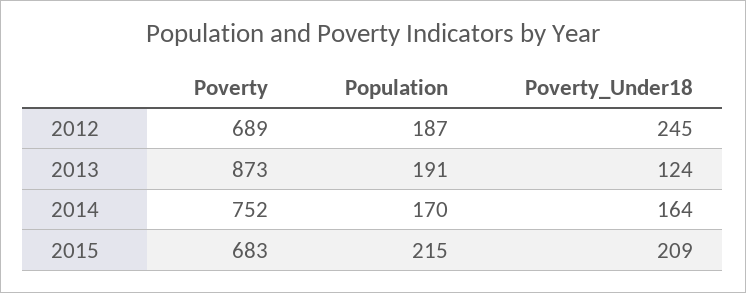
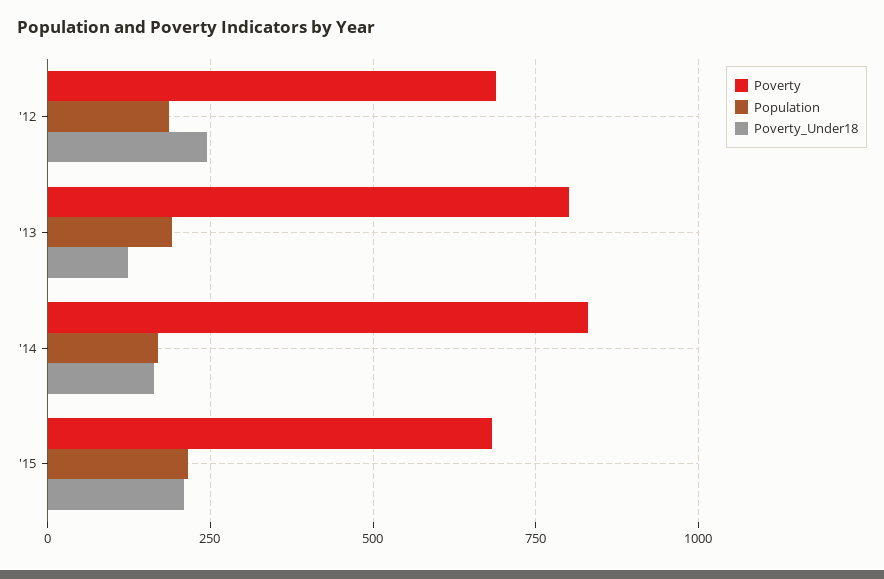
  {
    "Poverty": {
      "2012": 689,
-     "2013": 873,
+     "2013": 800,
-     "2014": 752,
+     "2014": 825,
      "2015": 683
    },
    "Population": {
      "2012": 187,
      "2013": 191,
      "2014": 170,
      "2015": 215
    },
    "Poverty_Under18": {
      "2012": 245,
      "2013": 124,
      "2014": 164,
      "2015": 209
    }
  }

